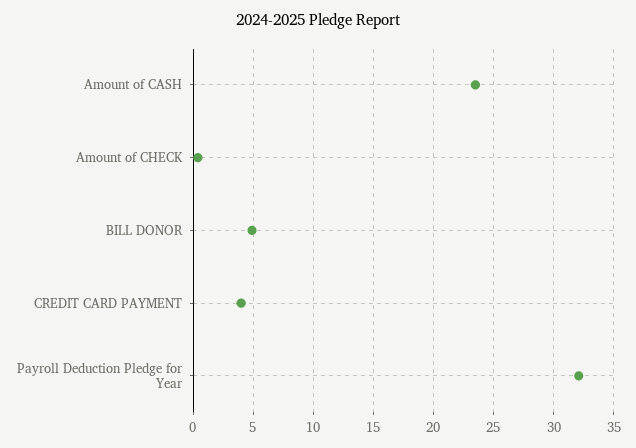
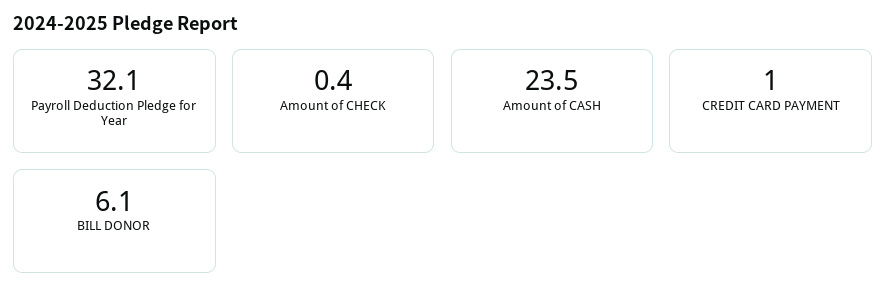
  {
    "Amount of CASH": 23.5,
    "Amount of CHECK": 0.4,
-   "BILL DONOR": 5,
+   "BILL DONOR": 6.1,
-   "CREDIT CARD PAYMENT": 4,
+   "CREDIT CARD PAYMENT": 1,
    "Payroll Deduction Pledge for Year": 32.1
  }

